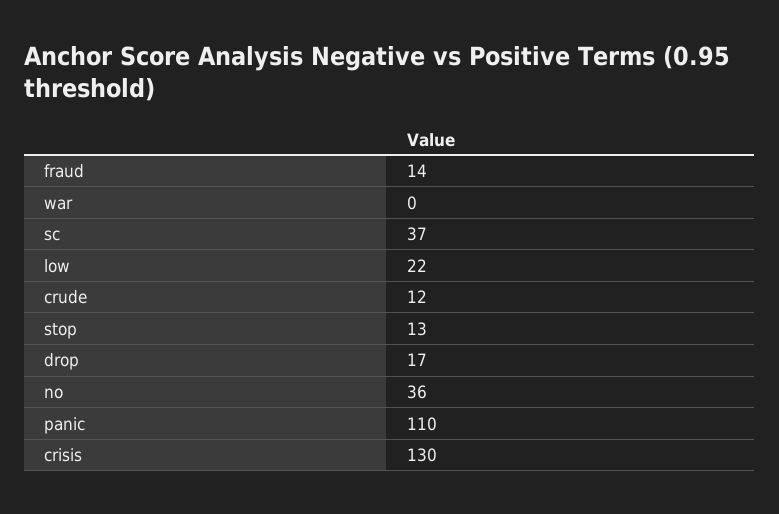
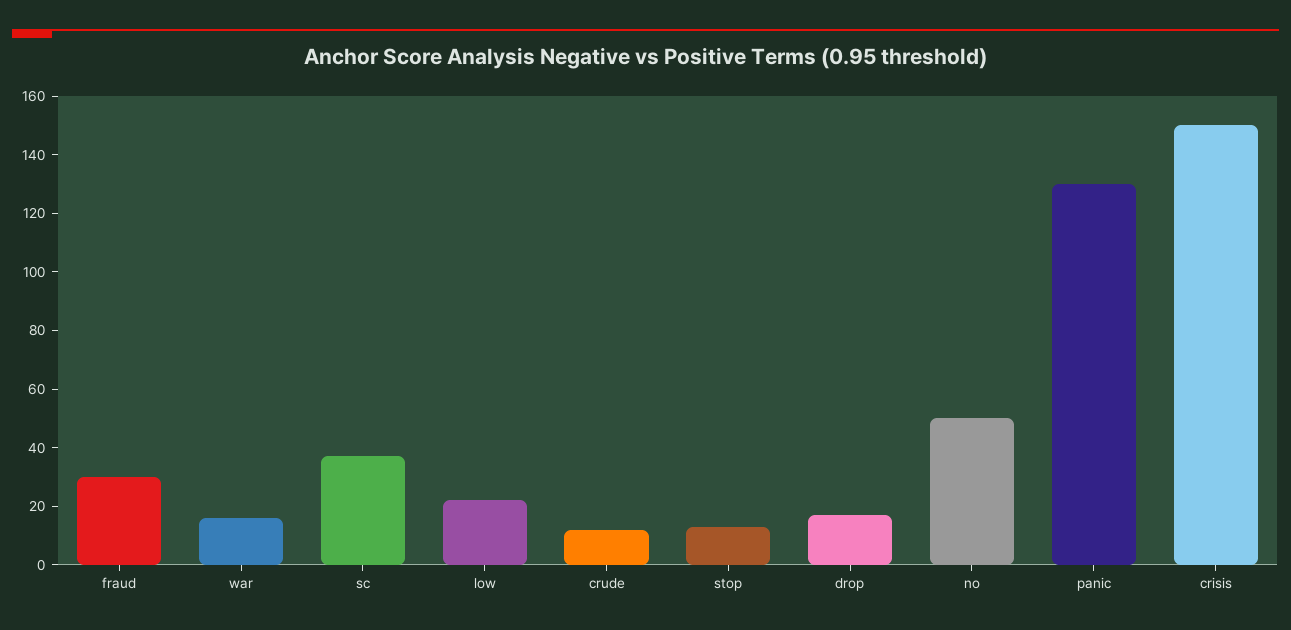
  {
-   "fraud": 14,
+   "fraud": 30,
-   "war": 0,
+   "war": 15,
    "sc": 37,
    "low": 22,
    "crude": 12,
    "stop": 13,
    "drop": 17,
-   "no": 36,
+   "no": 50,
-   "panic": 110,
+   "panic": 130,
-   "crisis": 130
+   "crisis": 150
  }

